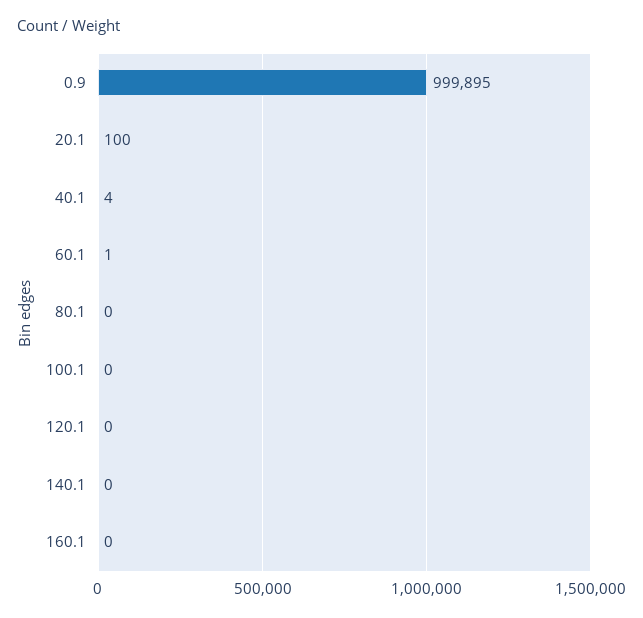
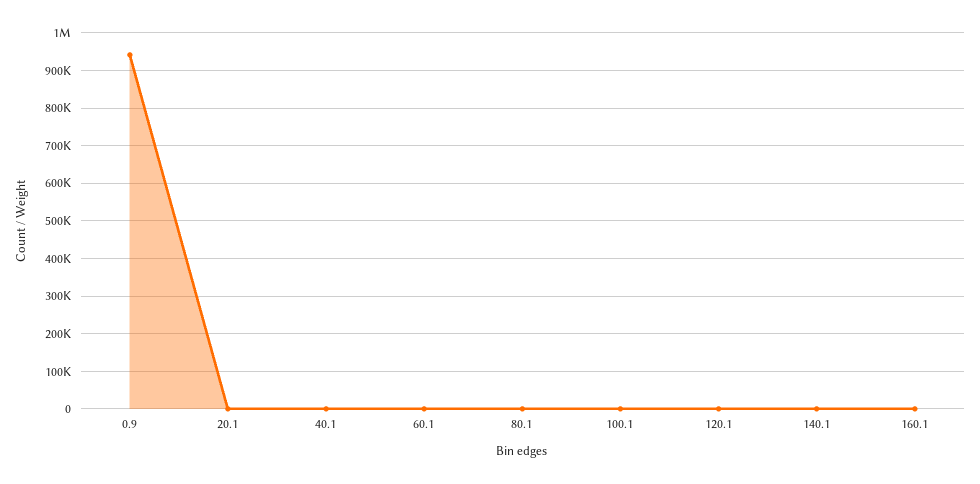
  {
-   "0.9": 999895,
+   "0.9": 940000,
    "20.1": 100,
    "40.1": 4,
    "60.1": 1,
    "80.1": 0,
    "100.1": 0,
    "120.1": 0,
    "140.1": 0,
    "160.1": 0
  }

